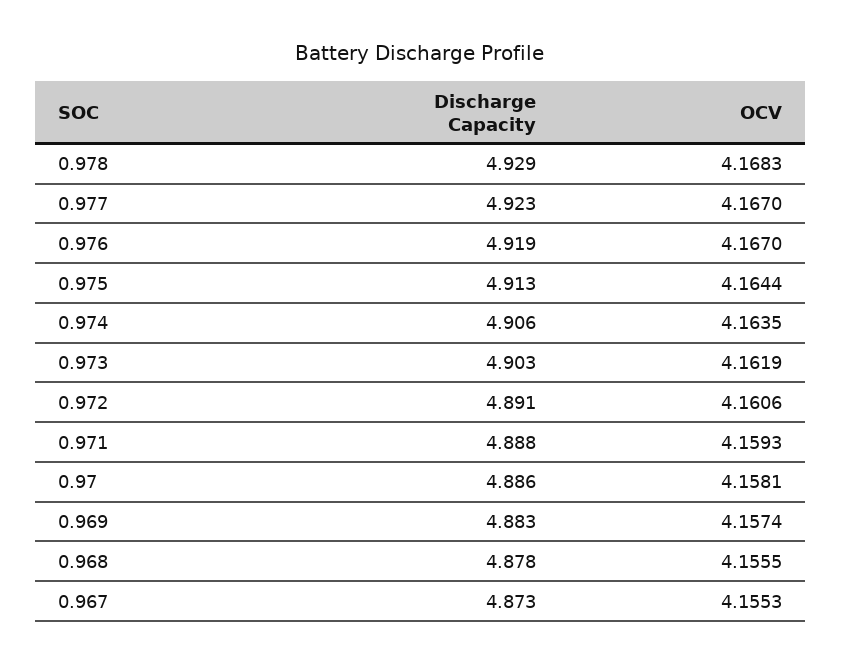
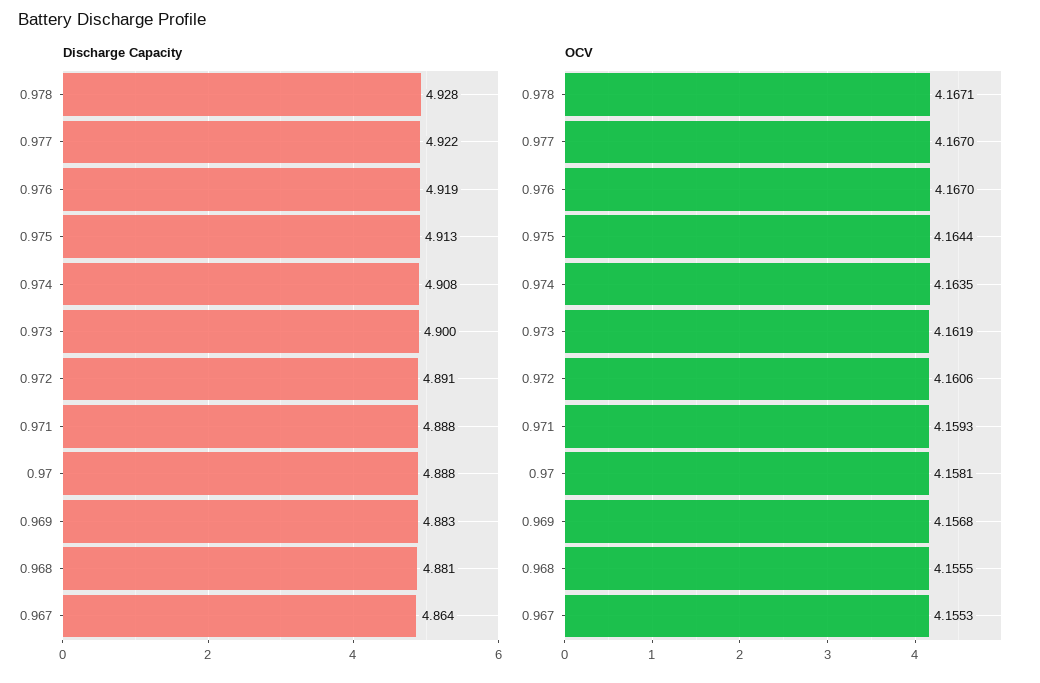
  {
    "Discharge Capacity": {
-     "0.978": 4.929,
+     "0.978": 4.928,
-     "0.977": 4.923,
+     "0.977": 4.922,
      "0.976": 4.919,
      "0.975": 4.913,
-     "0.974": 4.906,
+     "0.974": 4.908,
-     "0.973": 4.903,
+     "0.973": 4.9,
      "0.972": 4.891,
      "0.971": 4.888,
-     "0.97": 4.886,
+     "0.97": 4.888,
      "0.969": 4.883,
-     "0.968": 4.878,
+     "0.968": 4.881,
-     "0.967": 4.873
+     "0.967": 4.864
    },
    "OCV": {
-     "0.978": 4.1683,
+     "0.978": 4.1671,
      "0.977": 4.167,
      "0.976": 4.167,
      "0.975": 4.1644,
      "0.974": 4.1635,
      "0.973": 4.1619,
      "0.972": 4.1606,
      "0.971": 4.1593,
      "0.97": 4.1581,
-     "0.969": 4.1574,
+     "0.969": 4.1568,
      "0.968": 4.1555,
      "0.967": 4.1553
    }
  }

